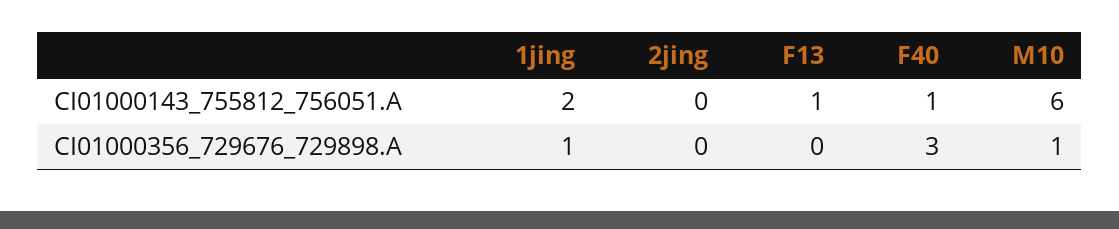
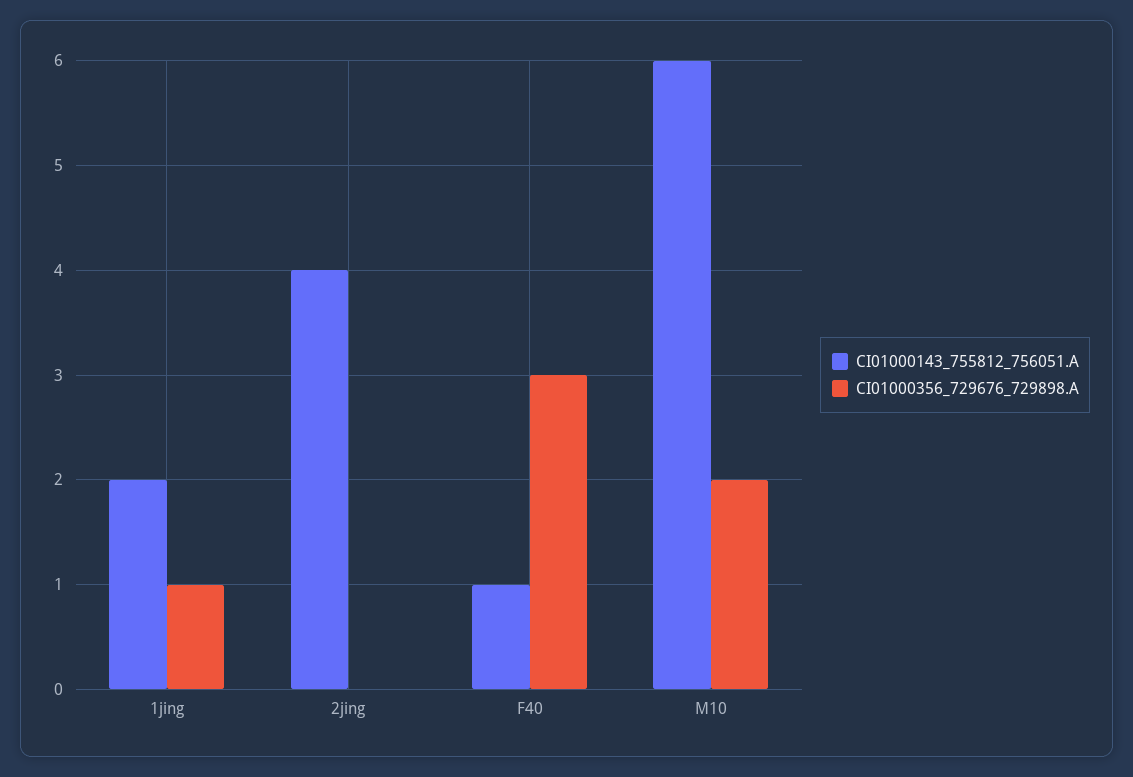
  {
    "CI01000143_755812_756051.A": {
      "1jing": 2,
-     "2jing": 0,
+     "2jing": 4,
-     "F13": 1,
      "F40": 1,
      "M10": 6
    },
    "CI01000356_729676_729898.A": {
      "1jing": 1,
      "2jing": 0,
-     "F13": 0,
      "F40": 3,
-     "M10": 1
+     "M10": 2
    }
  }

